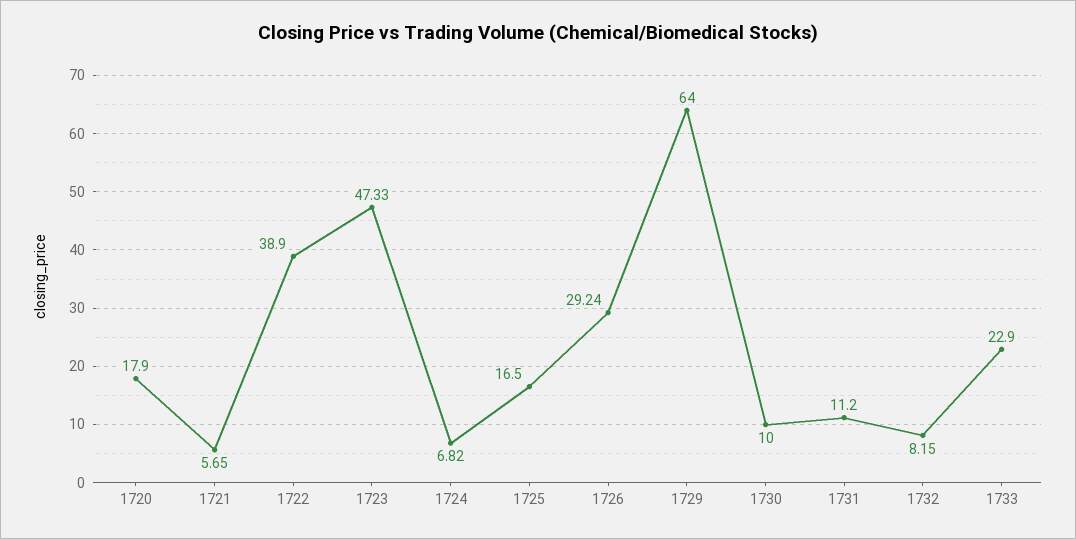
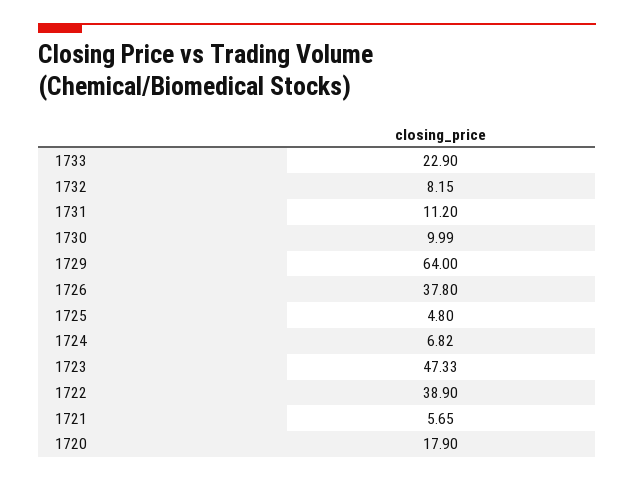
  {
    "1720": 17.9,
    "1721": 5.65,
    "1722": 38.9,
    "1723": 47.33,
    "1724": 6.82,
-   "1725": 16.5,
+   "1725": 4.8,
-   "1726": 29.24,
+   "1726": 37.8,
    "1729": 64,
-   "1730": 10,
+   "1730": 9.99,
    "1731": 11.2,
    "1732": 8.15,
    "1733": 22.9
  }

